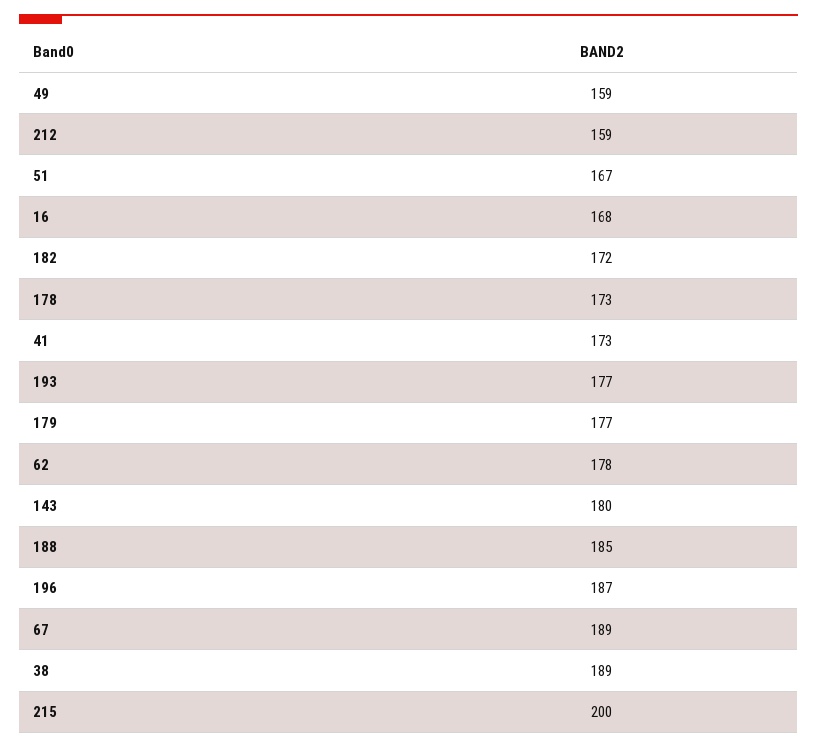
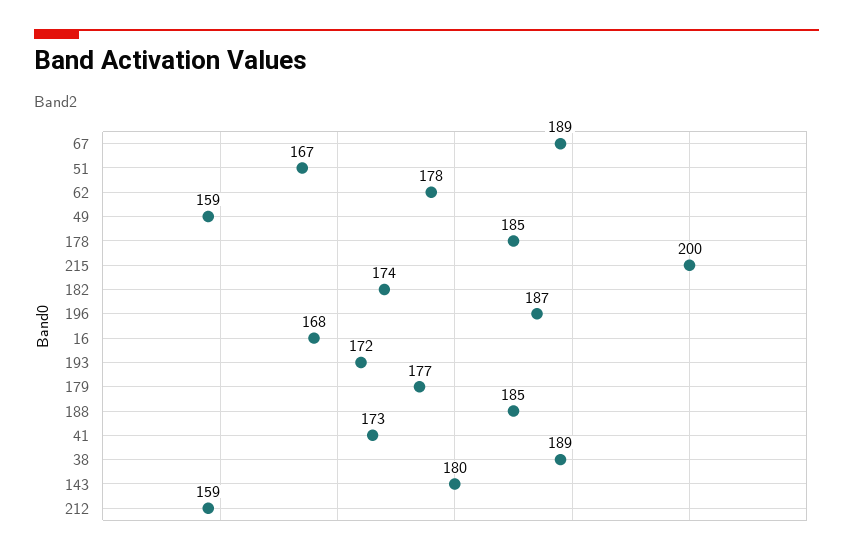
  {
    "49": 159,
    "212": 159,
    "51": 167,
    "16": 168,
-   "182": 172,
+   "182": 174,
-   "178": 173,
+   "178": 185,
    "41": 173,
-   "193": 177,
+   "193": 172,
    "179": 177,
    "62": 178,
    "143": 180,
    "188": 185,
    "196": 187,
    "67": 189,
    "38": 189,
    "215": 200
  }

